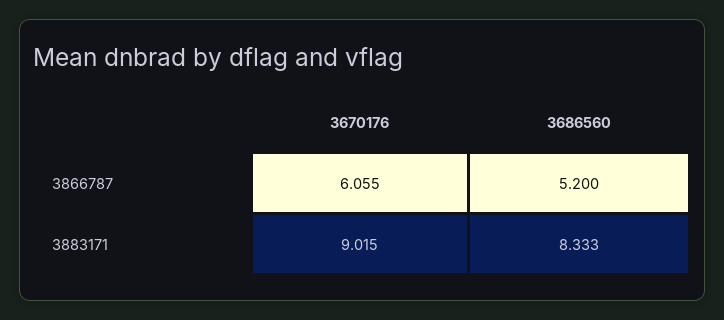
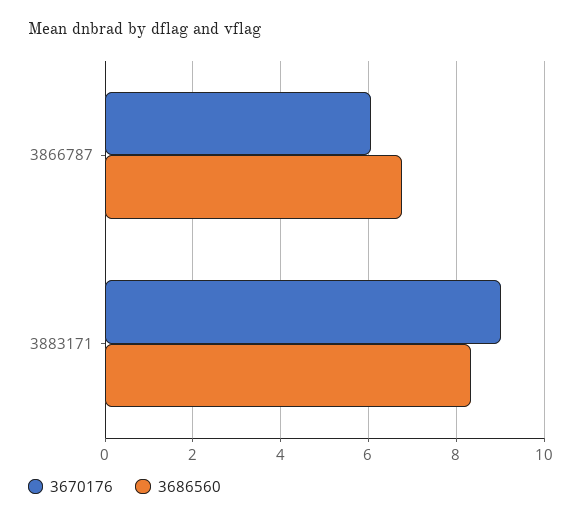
  {
    "3670176": {
      "3866787": 6.055,
      "3883171": 9.015
    },
    "3686560": {
-     "3866787": 5.2,
+     "3866787": 6.8,
      "3883171": 8.333
    }
  }

